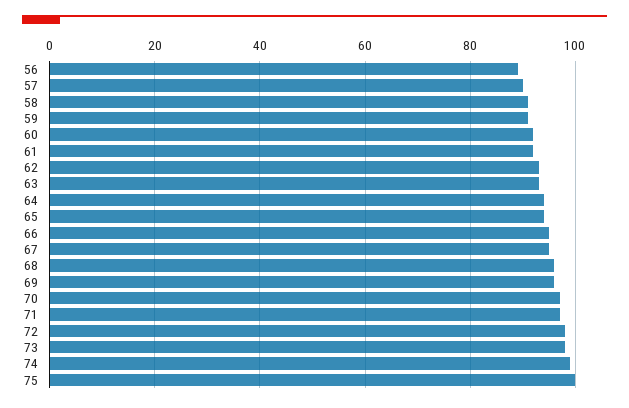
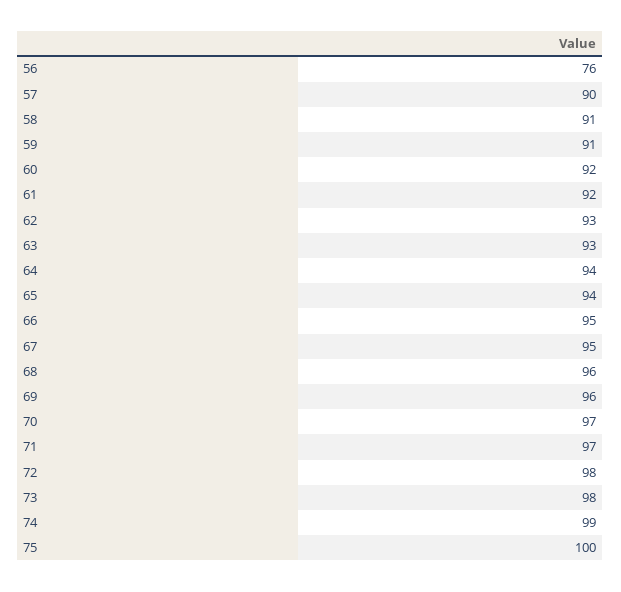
  {
-   "56": 90,
+   "56": 76,
    "57": 90,
    "58": 91,
    "59": 91,
    "60": 92,
    "61": 92,
    "62": 93,
    "63": 93,
    "64": 94,
    "65": 94,
    "66": 95,
    "67": 95,
    "68": 96,
    "69": 96,
    "70": 97,
    "71": 97,
    "72": 98,
    "73": 98,
    "74": 99,
    "75": 100
  }

